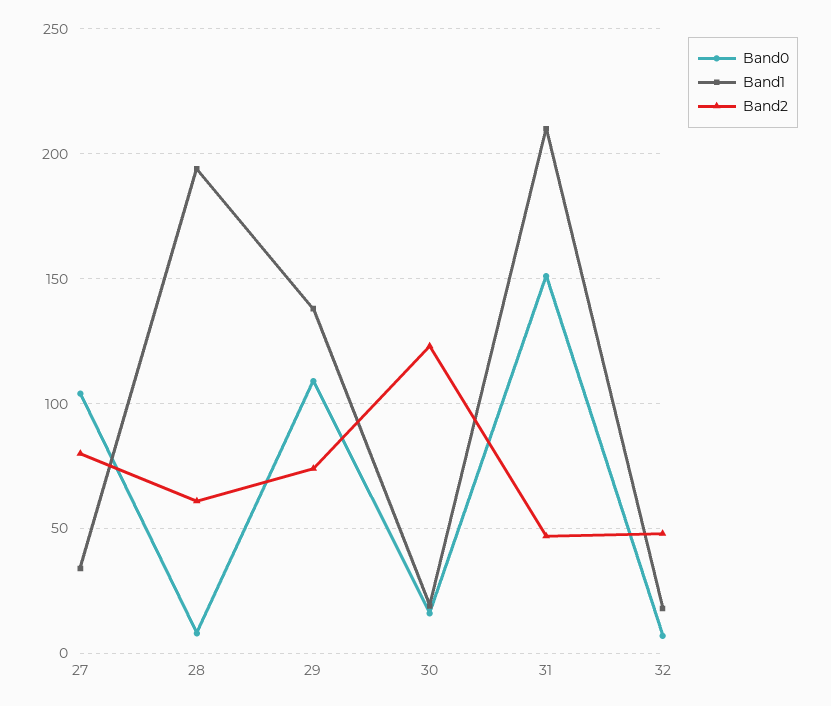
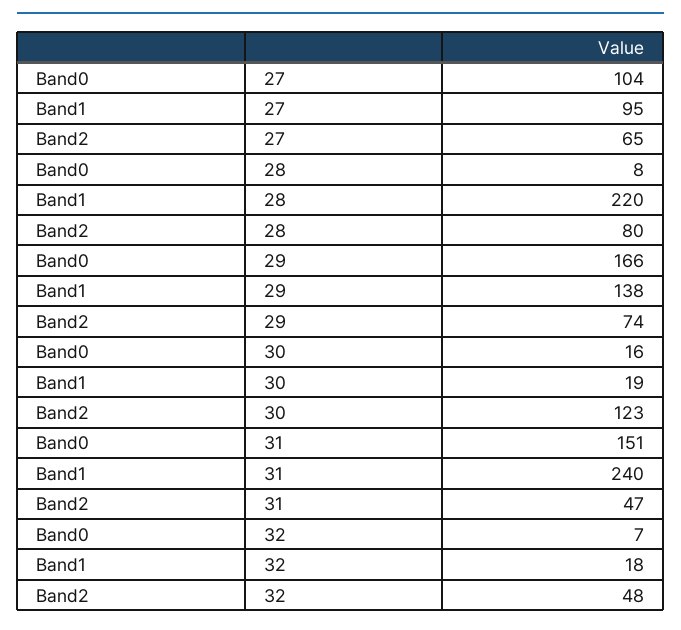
  {
    "Band0": {
      "27": 104,
      "28": 8,
-     "29": 110,
+     "29": 166,
      "30": 16,
      "31": 151,
      "32": 7
    },
    "Band1": {
-     "27": 35,
+     "27": 95,
-     "28": 195,
+     "28": 220,
      "29": 138,
      "30": 19,
-     "31": 210,
+     "31": 240,
      "32": 18
    },
    "Band2": {
-     "27": 80,
+     "27": 65,
-     "28": 60,
+     "28": 80,
      "29": 74,
      "30": 123,
      "31": 47,
      "32": 48
    }
  }

